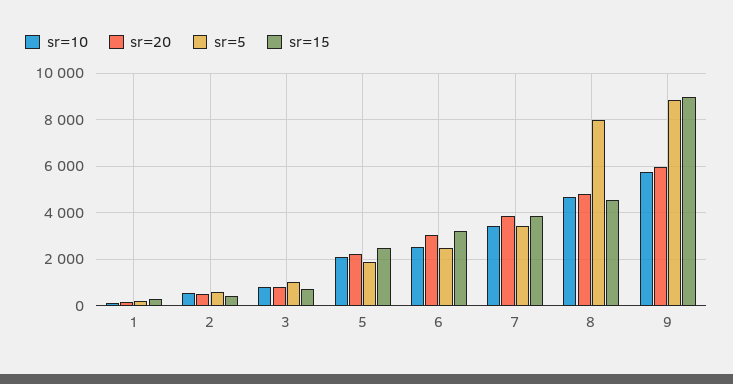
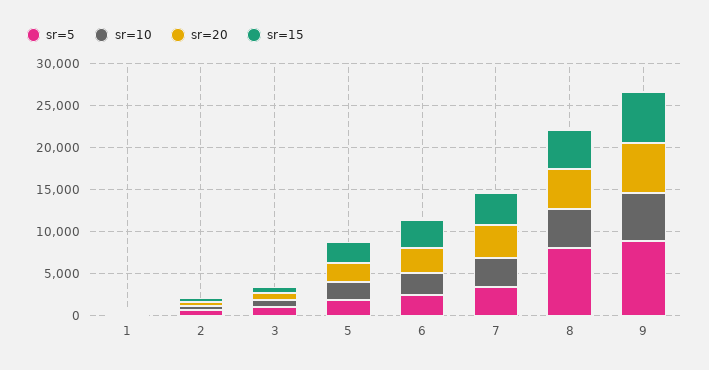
  {
    "sr=10": {
      "1": 0,
      "2": 500,
      "3": 1000,
      "5": 2000,
      "6": 2500,
      "7": 3500,
      "8": 4500,
      "9": 5500
    },
    "sr=20": {
      "1": 0,
      "2": 500,
      "3": 1000,
      "5": 2000,
      "6": 3000,
      "7": 4000,
      "8": 5000,
      "9": 6000
    },
    "sr=5": {
      "1": 0,
      "2": 500,
      "3": 1000,
      "5": 2000,
      "6": 2500,
      "7": 3500,
      "8": 8000,
      "9": 9000
    },
    "sr=15": {
      "1": 500,
      "2": 500,
      "3": 500,
      "5": 2500,
      "6": 3000,
      "7": 4000,
      "8": 4500,
-     "9": 9000
+     "9": 6000
    }
  }

